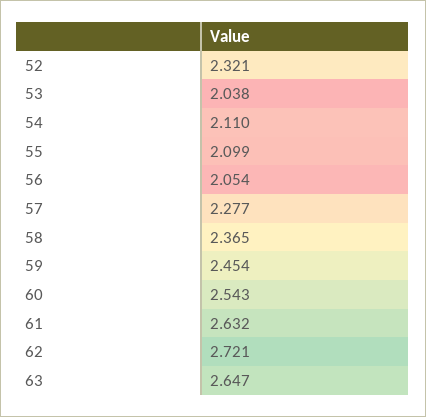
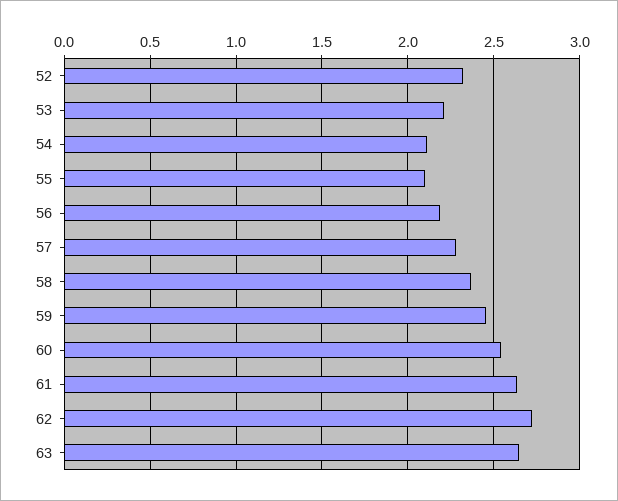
  {
    "52": 2.321,
-   "53": 2.038,
+   "53": 2.2,
    "54": 2.11,
    "55": 2.099,
-   "56": 2.054,
+   "56": 2.2,
    "57": 2.277,
    "58": 2.365,
    "59": 2.454,
    "60": 2.543,
    "61": 2.632,
    "62": 2.721,
    "63": 2.647
  }

